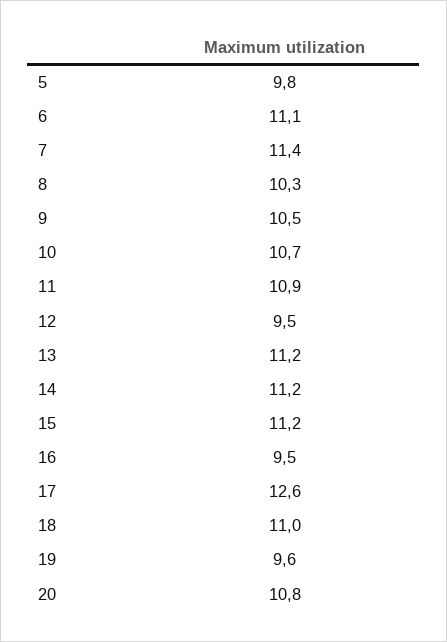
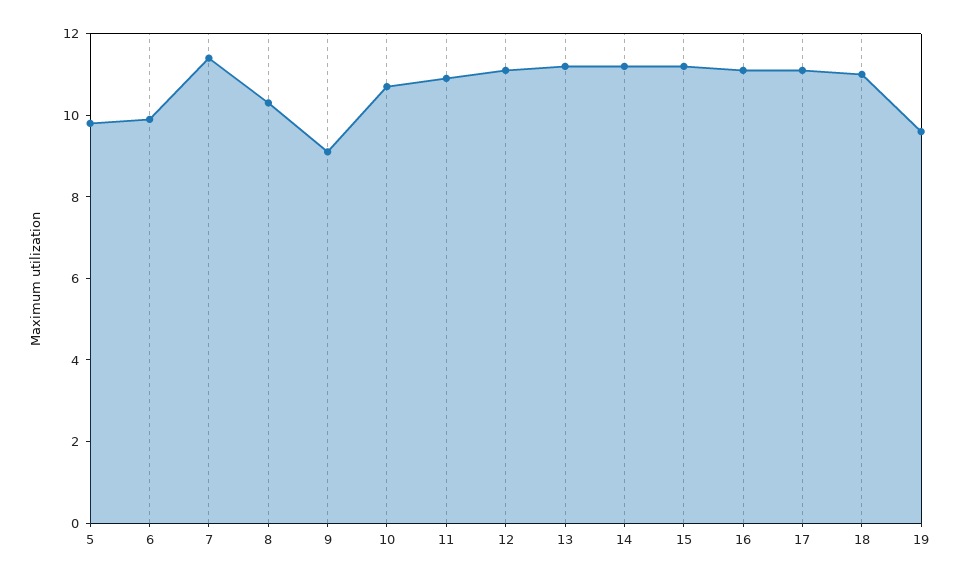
  {
    "5": 9.8,
-   "6": 11.1,
+   "6": 10,
    "7": 11.4,
    "8": 10.3,
-   "9": 10.5,
+   "9": 9,
    "10": 10.7,
    "11": 10.9,
-   "12": 9.5,
+   "12": 11,
    "13": 11.2,
    "14": 11.2,
    "15": 11.2,
-   "16": 9.5,
+   "16": 11,
-   "17": 12.6,
+   "17": 11,
    "18": 11,
-   "19": 9.6,
+   "19": 9.6
-   "20": 10.8
  }

